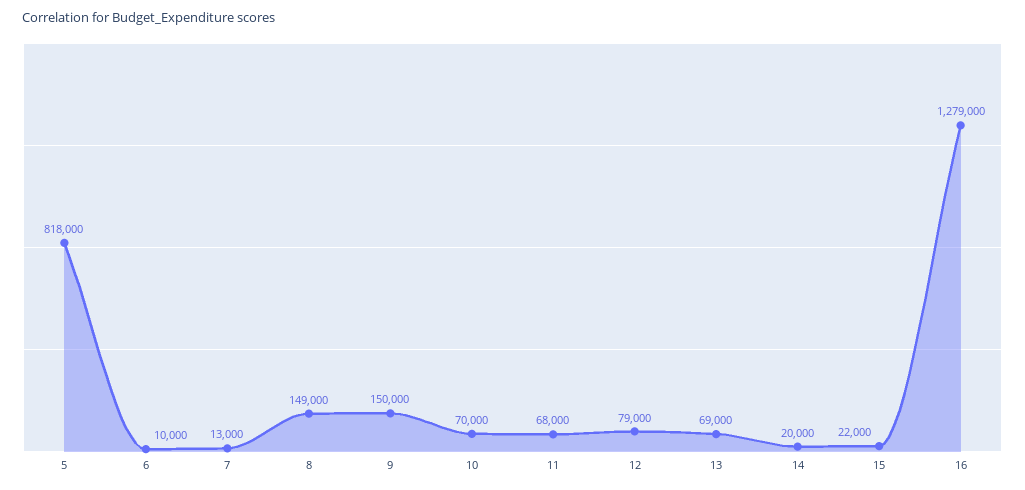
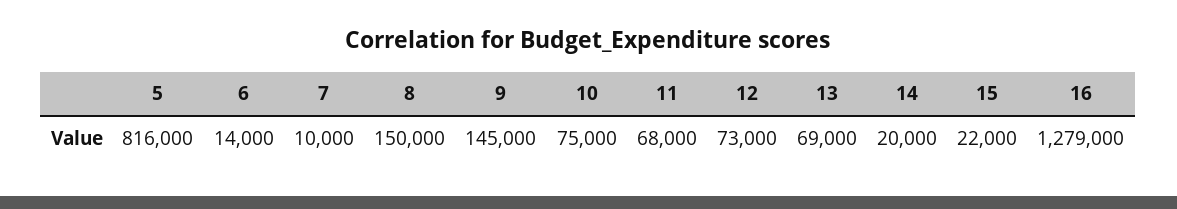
  {
-   "5": 818000,
+   "5": 816000,
-   "6": 10000,
+   "6": 14000,
-   "7": 13000,
+   "7": 10000,
-   "8": 149000,
+   "8": 150000,
-   "9": 150000,
+   "9": 145000,
-   "10": 70000,
+   "10": 75000,
    "11": 68000,
-   "12": 79000,
+   "12": 73000,
    "13": 69000,
    "14": 20000,
    "15": 22000,
    "16": 1279000
  }

